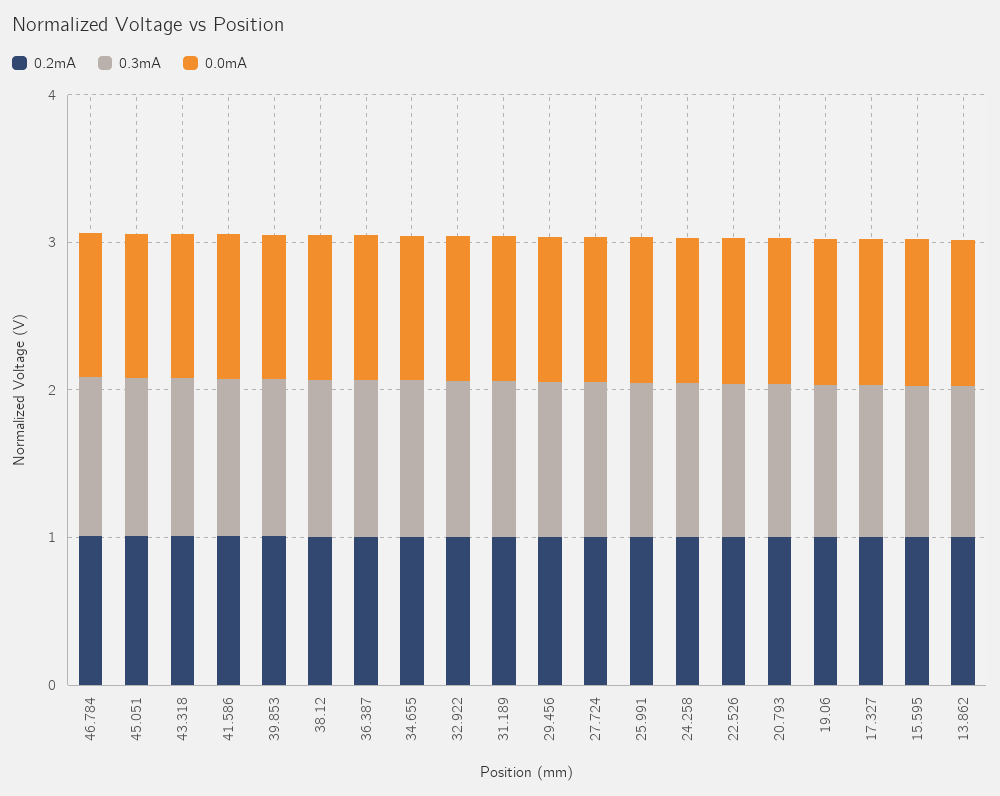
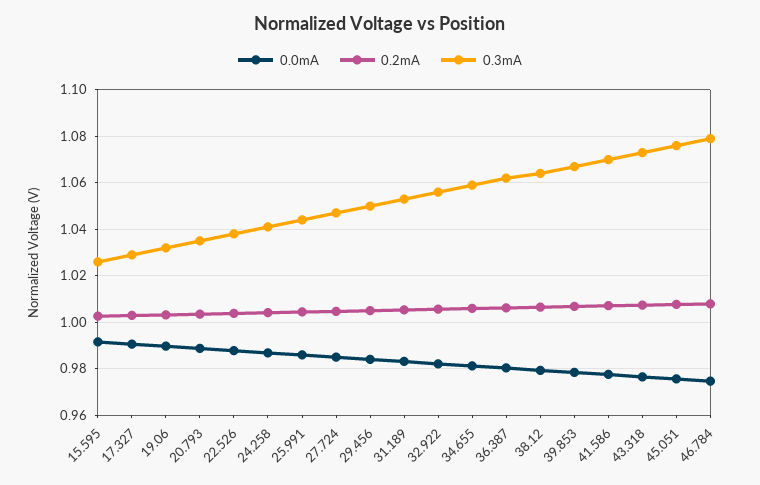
  {
    "0.2mA": {
      "46.784": 1.01,
      "45.051": 1.01,
      "43.318": 1.005,
      "41.586": 1.005,
      "39.853": 1.005,
      "38.12": 1.005,
      "36.387": 1.005,
      "34.655": 1.005,
      "32.922": 1.005,
      "31.189": 1.005,
      "29.456": 1.005,
      "27.724": 1.005,
      "25.991": 1.005,
      "24.258": 1.005,
      "22.526": 1.005,
      "20.793": 1.005,
      "19.06": 1.005,
      "17.327": 1.005,
-     "15.595": 1.005,
+     "15.595": 1.005
-     "13.862": 1
    },
    "0.3mA": {
      "46.784": 1.08,
      "45.051": 1.075,
      "43.318": 1.075,
      "41.586": 1.07,
      "39.853": 1.065,
      "38.12": 1.065,
      "36.387": 1.06,
      "34.655": 1.06,
      "32.922": 1.055,
      "31.189": 1.055,
      "29.456": 1.05,
      "27.724": 1.045,
      "25.991": 1.045,
      "24.258": 1.04,
      "22.526": 1.04,
      "20.793": 1.035,
      "19.06": 1.03,
      "17.327": 1.03,
-     "15.595": 1.025,
+     "15.595": 1.025
-     "13.862": 1
    },
    "0.0mA": {
      "46.784": 0.975,
      "45.051": 0.975,
      "43.318": 0.975,
      "41.586": 0.98,
      "39.853": 0.98,
      "38.12": 0.98,
      "36.387": 0.98,
      "34.655": 0.98,
      "32.922": 0.98,
      "31.189": 0.985,
      "29.456": 0.985,
      "27.724": 0.985,
      "25.991": 0.985,
      "24.258": 0.985,
      "22.526": 0.99,
      "20.793": 0.99,
      "19.06": 0.99,
      "17.327": 0.99,
-     "15.595": 0.99,
+     "15.595": 0.99
-     "13.862": 1
    }
  }

